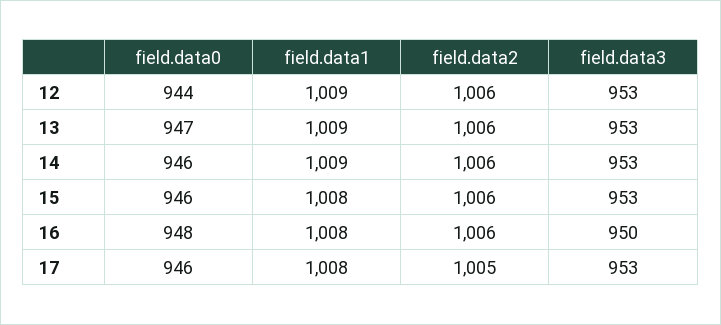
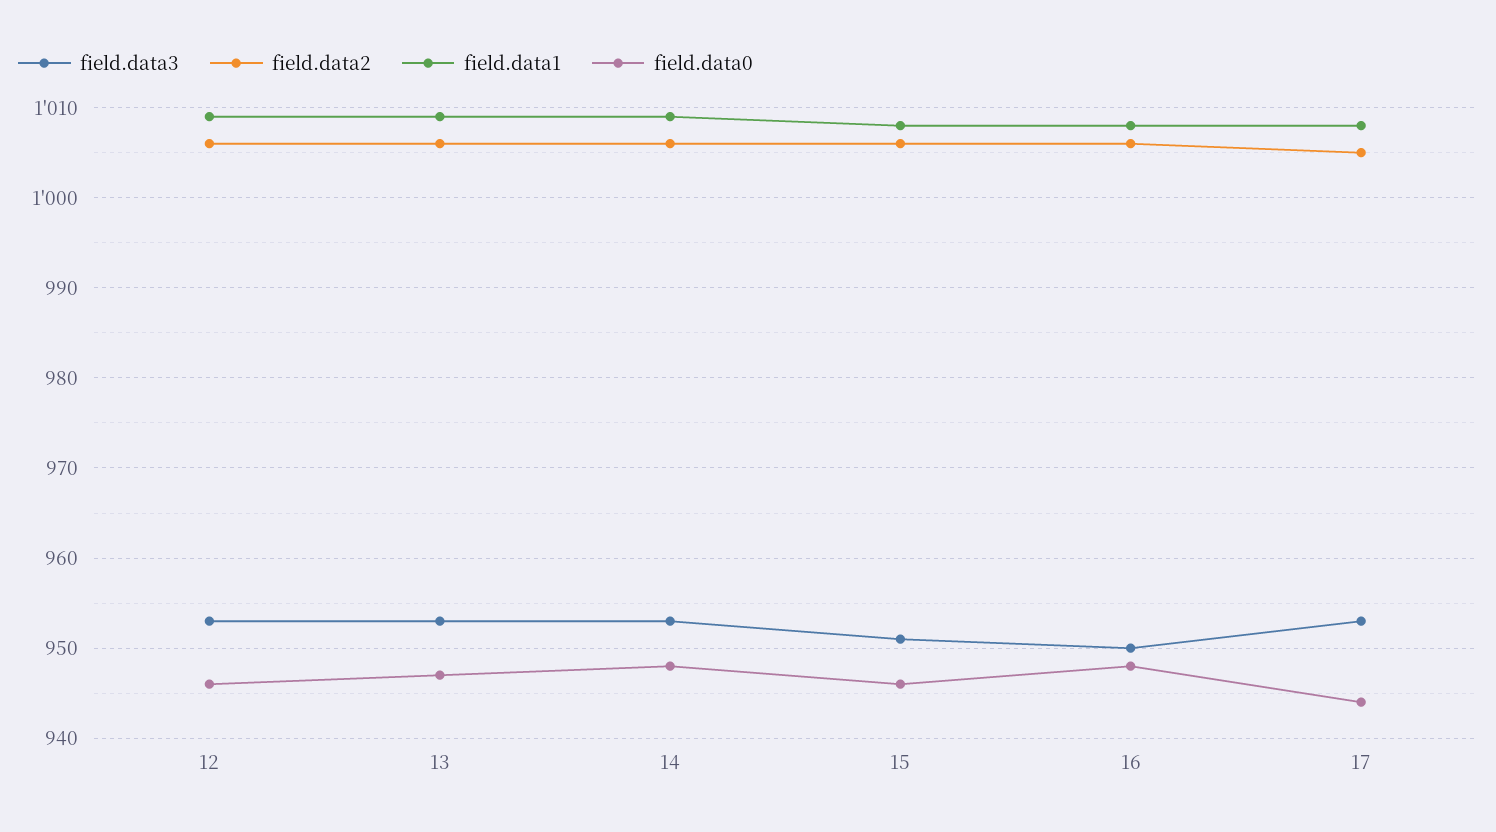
  {
    "field.data0": {
-     "12": 944,
+     "12": 946,
      "13": 947,
-     "14": 946,
+     "14": 948,
      "15": 946,
      "16": 948,
-     "17": 946
+     "17": 944
    },
    "field.data1": {
      "12": 1009,
      "13": 1009,
      "14": 1009,
      "15": 1008,
      "16": 1008,
      "17": 1008
    },
    "field.data2": {
      "12": 1006,
      "13": 1006,
      "14": 1006,
      "15": 1006,
      "16": 1006,
      "17": 1005
    },
    "field.data3": {
      "12": 953,
      "13": 953,
      "14": 953,
-     "15": 953,
+     "15": 951,
      "16": 950,
      "17": 953
    }
  }

